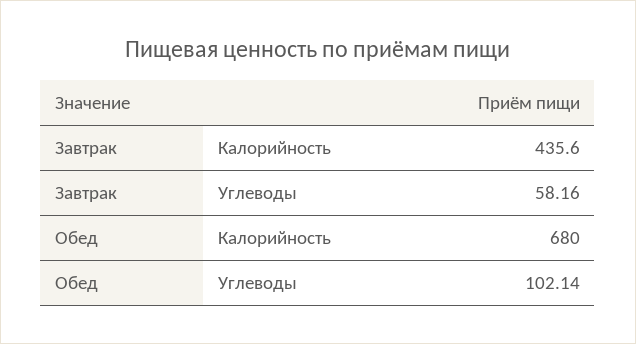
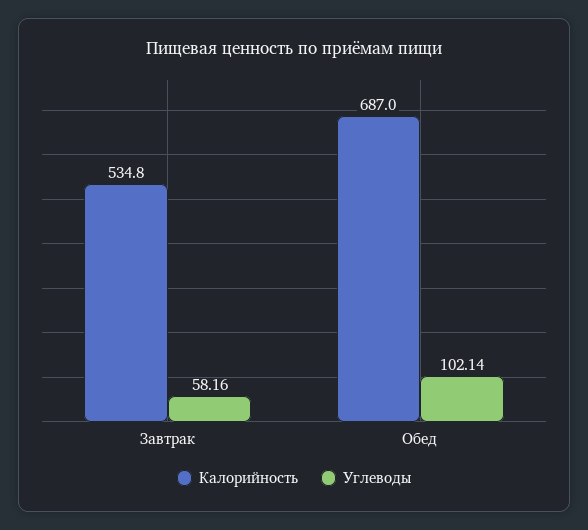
  {
    "Калорийность": {
-     "Завтрак": 435.6,
+     "Завтрак": 534.8,
-     "Обед": 680
+     "Обед": 687
    },
    "Углеводы": {
      "Завтрак": 58.16,
      "Обед": 102.14
    }
  }

